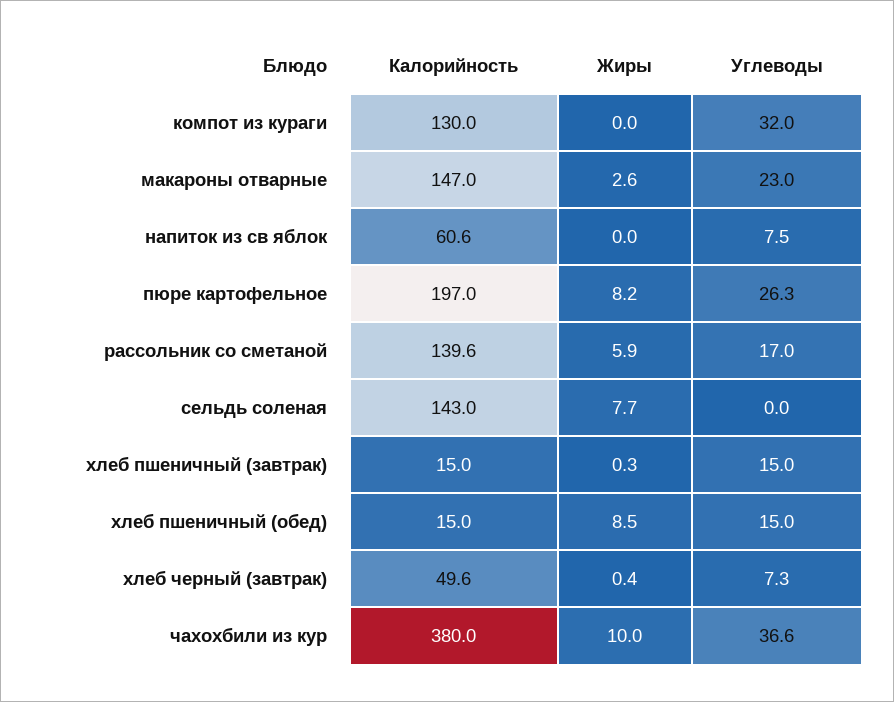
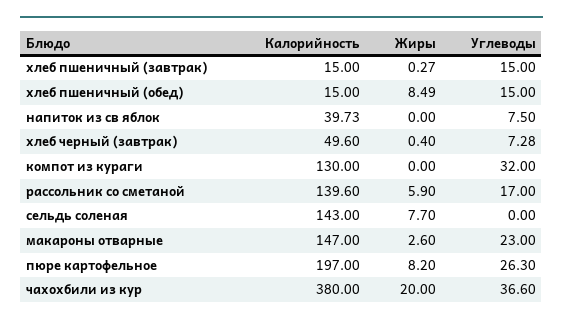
  {
    "Калорийность": {
      "компот из кураги": 130,
      "макароны отварные": 147,
-     "напиток из св яблок": 60.6,
+     "напиток из св яблок": 39.73,
      "пюре картофельное": 197,
      "рассольник со сметаной": 139.6,
      "сельдь соленая": 143,
      "хлеб пшеничный (завтрак)": 15,
      "хлеб пшеничный (обед)": 15,
      "хлеб черный (завтрак)": 49.6,
      "чахохбили из кур": 380
    },
    "Жиры": {
      "компот из кураги": 0,
      "макароны отварные": 2.6,
      "напиток из св яблок": 0,
      "пюре картофельное": 8.2,
      "рассольник со сметаной": 5.9,
      "сельдь соленая": 7.7,
      "хлеб пшеничный (завтрак)": 0.27,
      "хлеб пшеничный (обед)": 8.49,
      "хлеб черный (завтрак)": 0.4,
-     "чахохбили из кур": 10
+     "чахохбили из кур": 20
    },
    "Углеводы": {
      "компот из кураги": 32,
      "макароны отварные": 23,
      "напиток из св яблок": 7.5,
      "пюре картофельное": 26.3,
      "рассольник со сметаной": 17,
      "сельдь соленая": 0,
      "хлеб пшеничный (завтрак)": 15,
      "хлеб пшеничный (обед)": 15,
      "хлеб черный (завтрак)": 7.28,
      "чахохбили из кур": 36.6
    }
  }

